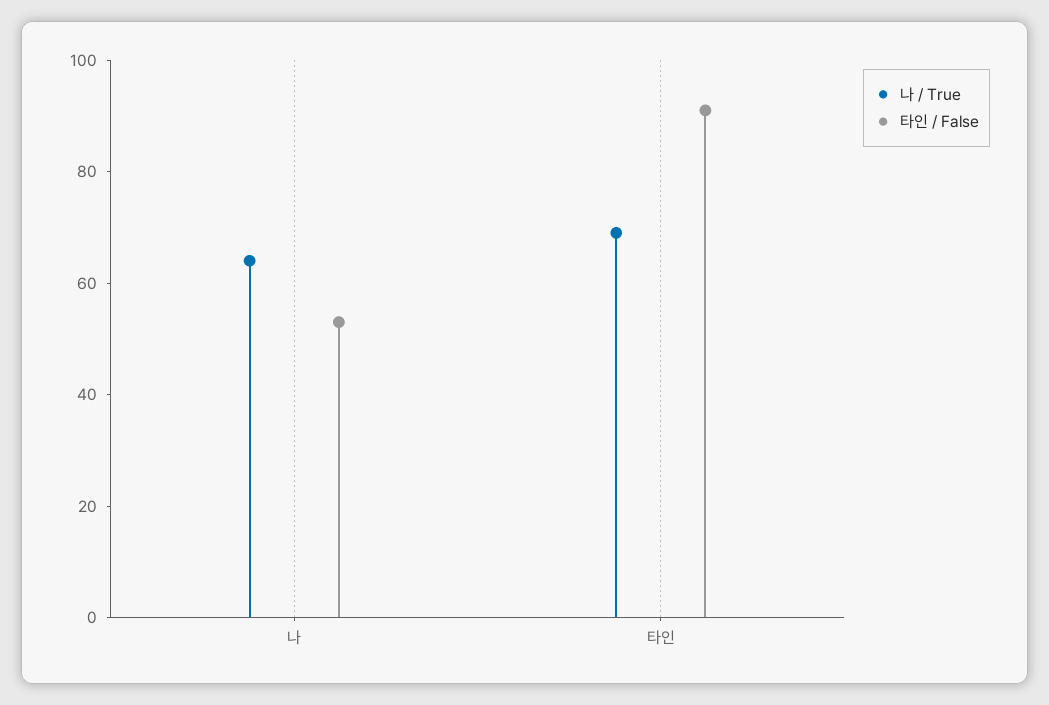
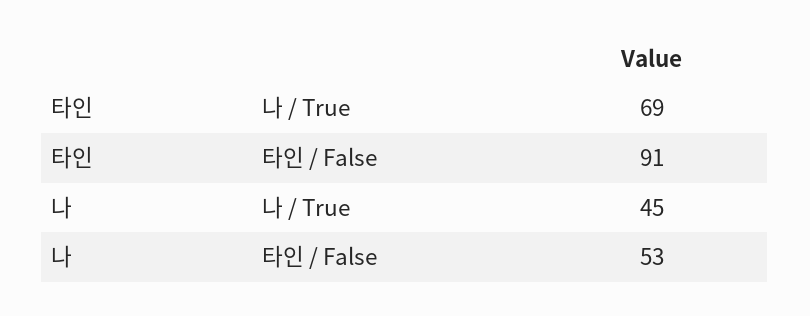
  {
    "나 / True": {
-     "나": 65,
+     "나": 45,
      "타인": 69
    },
    "타인 / False": {
      "나": 53,
      "타인": 91
    }
  }

